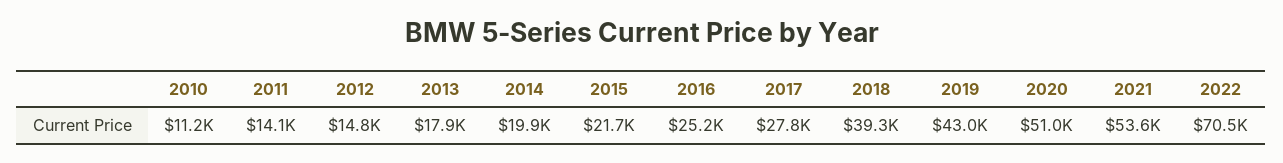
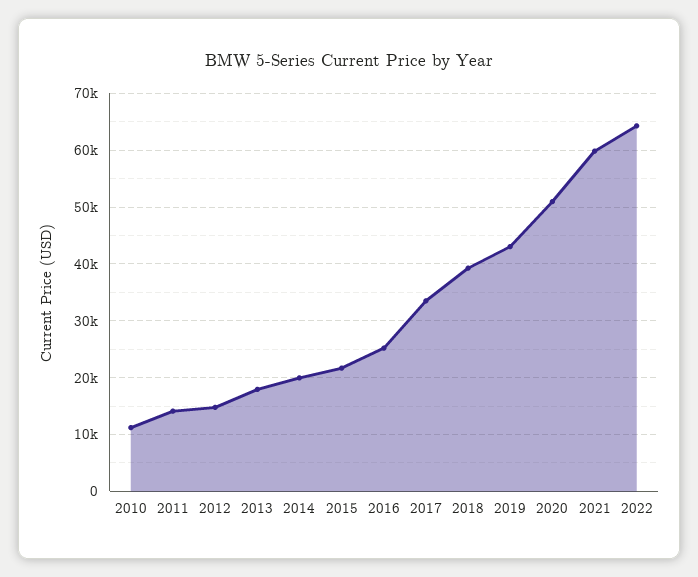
  {
    "2010": 11200,
    "2011": 14100,
    "2012": 14800,
    "2013": 17900,
    "2014": 19900,
    "2015": 21700,
    "2016": 25200,
-   "2017": 27800,
+   "2017": 34000,
    "2018": 39300,
    "2019": 43000,
    "2020": 51000,
-   "2021": 53600,
+   "2021": 60000,
-   "2022": 70500
+   "2022": 64000
  }

